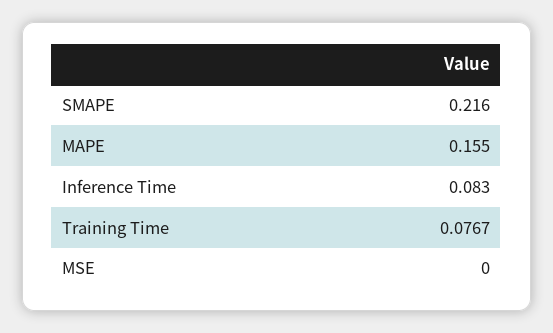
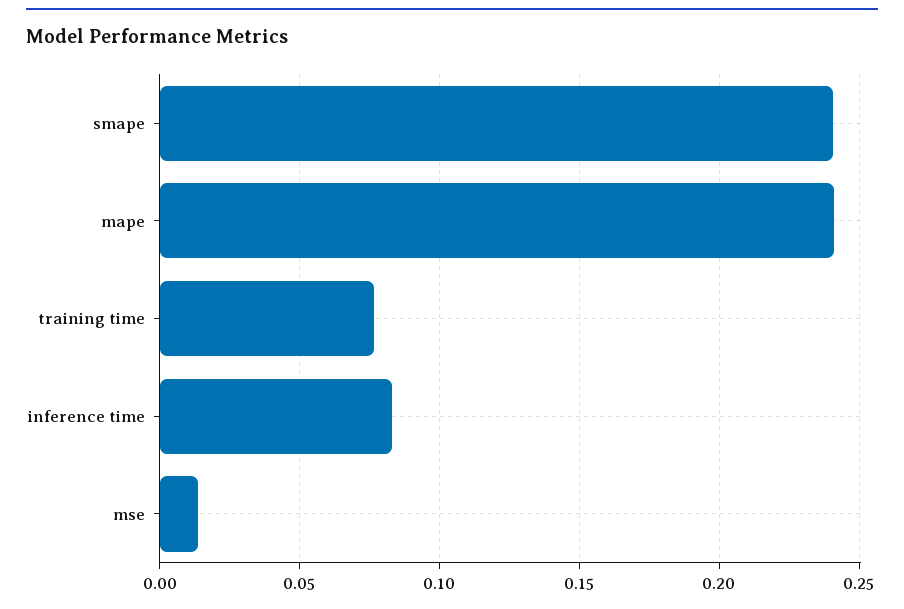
  {
-   "SMAPE": 0.216,
+   "SMAPE": 0.24,
-   "MAPE": 0.155,
+   "MAPE": 0.24,
    "Inference Time": 0.083,
    "Training Time": 0.0767,
-   "MSE": 0
+   "MSE": 0.015
  }

